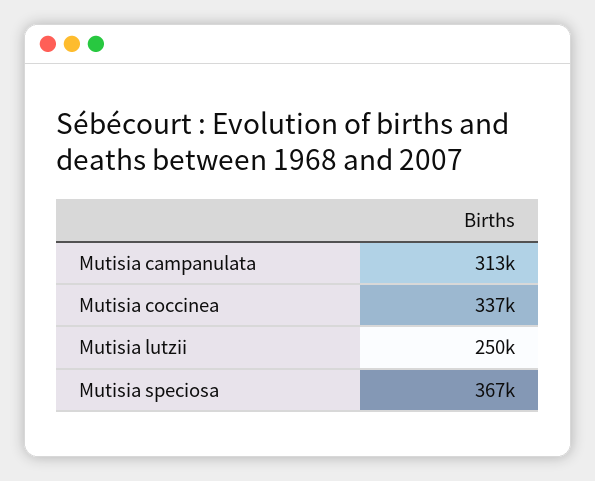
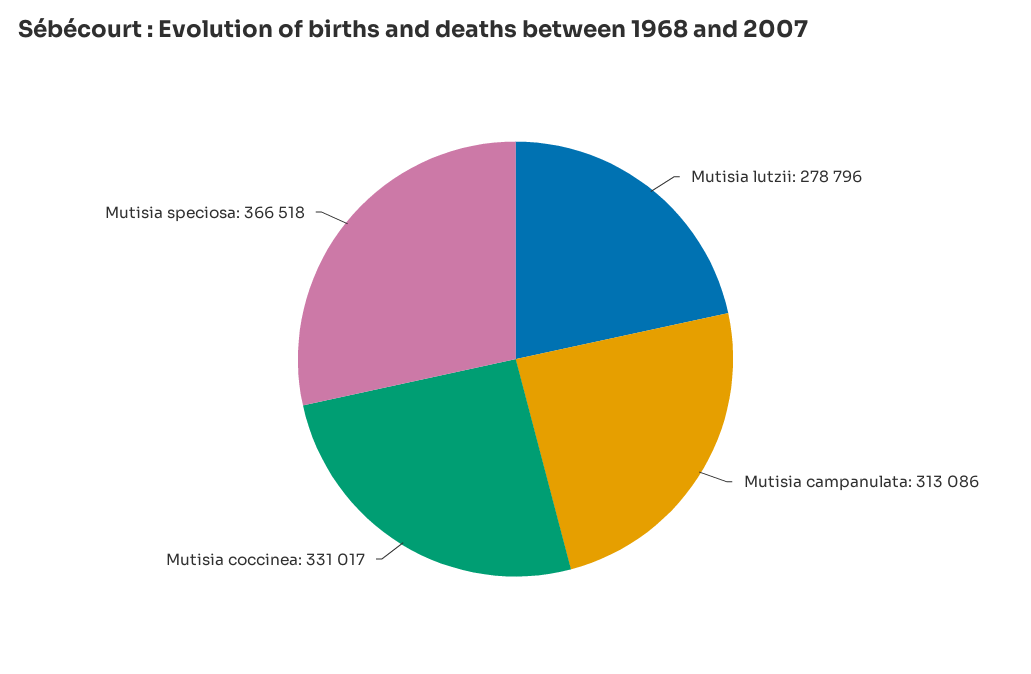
  {
    "Mutisia campanulata": 313086,
-   "Mutisia coccinea": 337000,
+   "Mutisia coccinea": 331017,
-   "Mutisia lutzii": 250000,
+   "Mutisia lutzii": 278796,
    "Mutisia speciosa": 366518
  }

